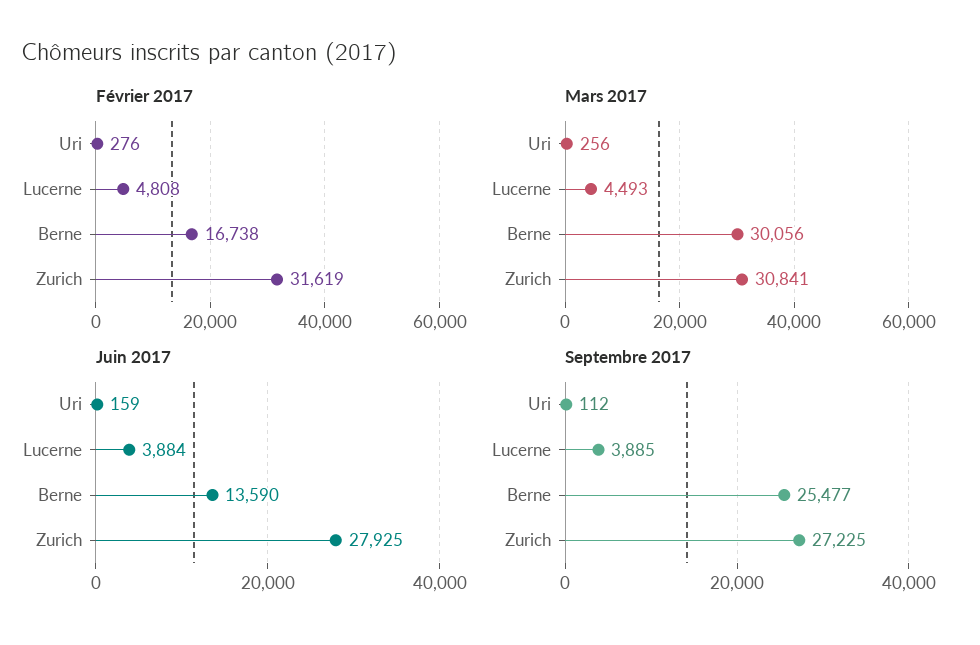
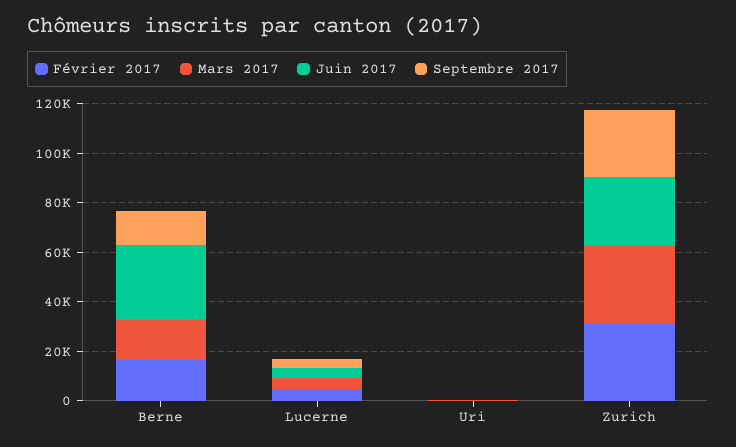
  {
    "Février 2017": {
      "Uri": 276,
      "Lucerne": 4808,
      "Berne": 16738,
      "Zurich": 31619
    },
    "Mars 2017": {
      "Uri": 256,
      "Lucerne": 4493,
-     "Berne": 30056,
+     "Berne": 15000,
      "Zurich": 30841
    },
    "Juin 2017": {
      "Uri": 159,
      "Lucerne": 3884,
-     "Berne": 13590,
+     "Berne": 30000,
      "Zurich": 27925
    },
    "Septembre 2017": {
      "Uri": 112,
      "Lucerne": 3885,
-     "Berne": 25477,
+     "Berne": 15000,
      "Zurich": 27225
    }
  }

